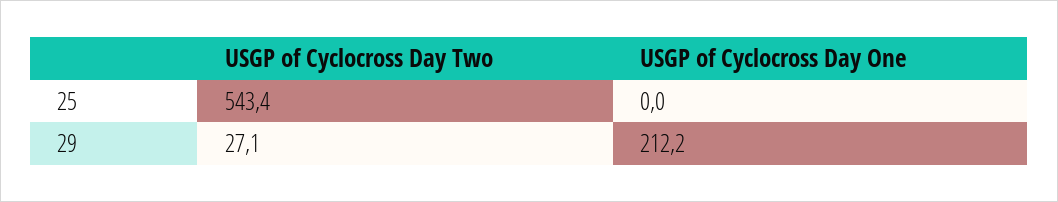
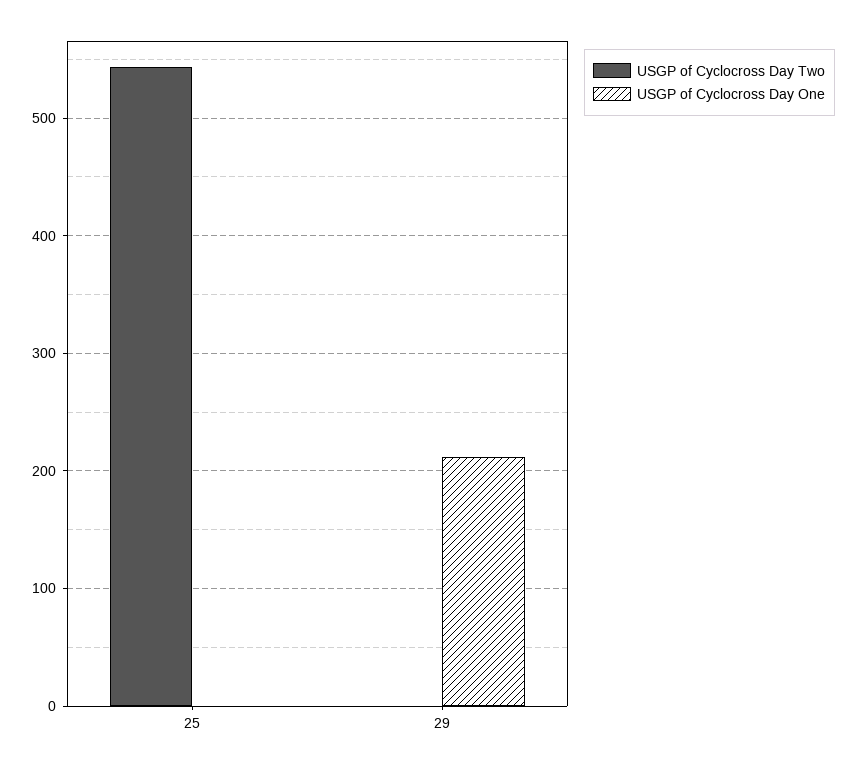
  {
    "USGP of Cyclocross Day Two": {
      "25": 543.4,
-     "29": 27.1
+     "29": 0
    },
    "USGP of Cyclocross Day One": {
      "25": 0,
      "29": 212.2
    }
  }

